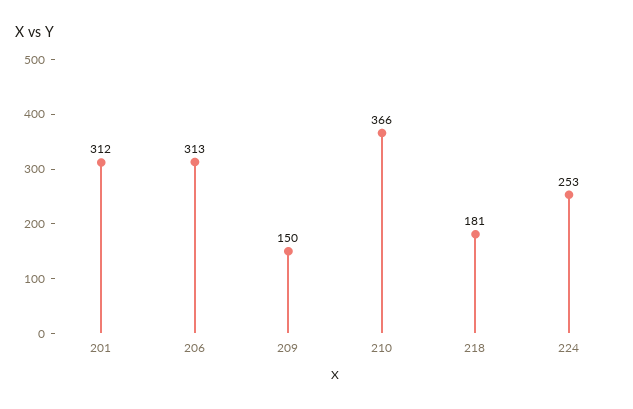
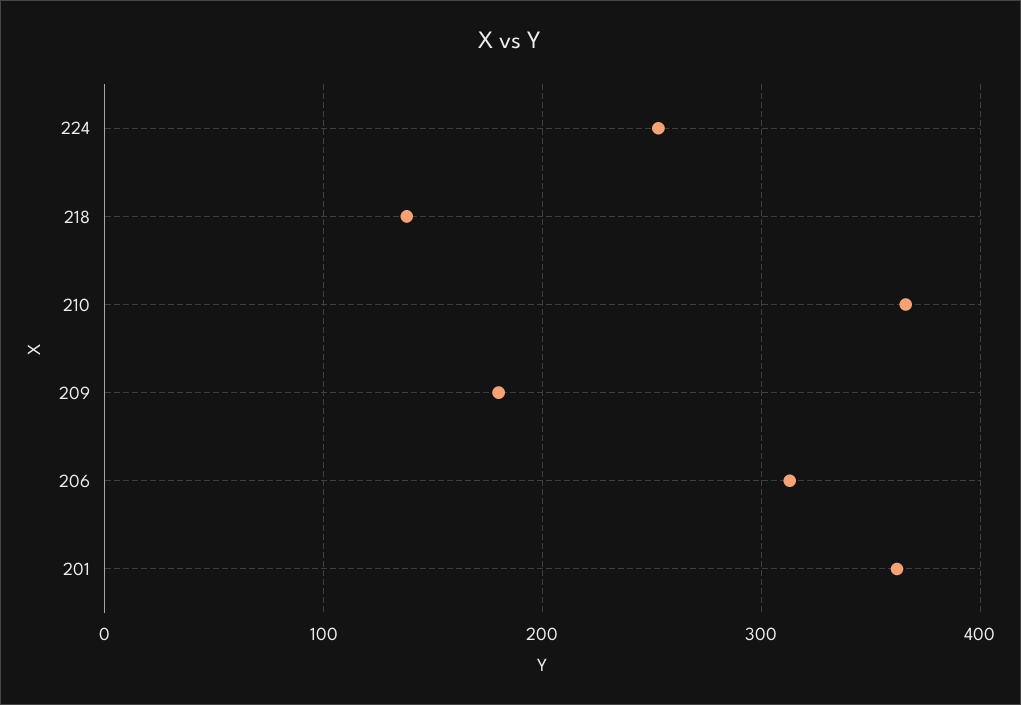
  {
-   "201": 312,
+   "201": 360,
    "206": 313,
-   "209": 150,
+   "209": 180,
    "210": 366,
-   "218": 181,
+   "218": 140,
    "224": 253
  }

